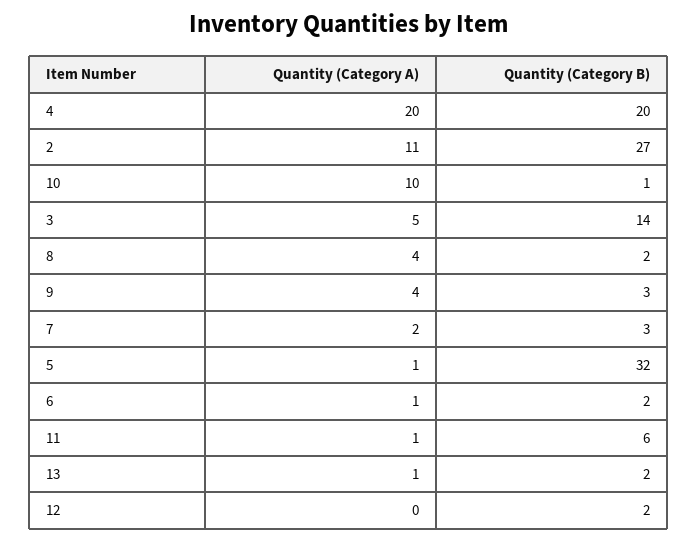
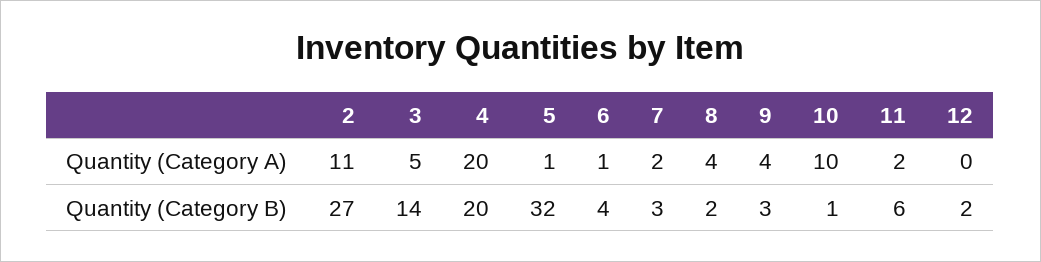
  {
    "Quantity (Category A)": {
      "4": 20,
      "2": 11,
      "10": 10,
      "3": 5,
      "8": 4,
      "9": 4,
      "7": 2,
      "5": 1,
      "6": 1,
-     "11": 1,
+     "11": 2,
-     "13": 1,
      "12": 0
    },
    "Quantity (Category B)": {
      "4": 20,
      "2": 27,
      "10": 1,
      "3": 14,
      "8": 2,
      "9": 3,
      "7": 3,
      "5": 32,
-     "6": 2,
+     "6": 4,
      "11": 6,
-     "13": 2,
      "12": 2
    }
  }

